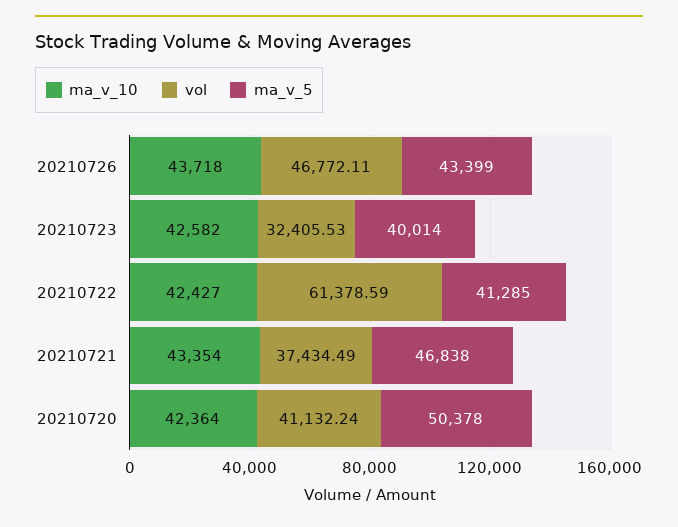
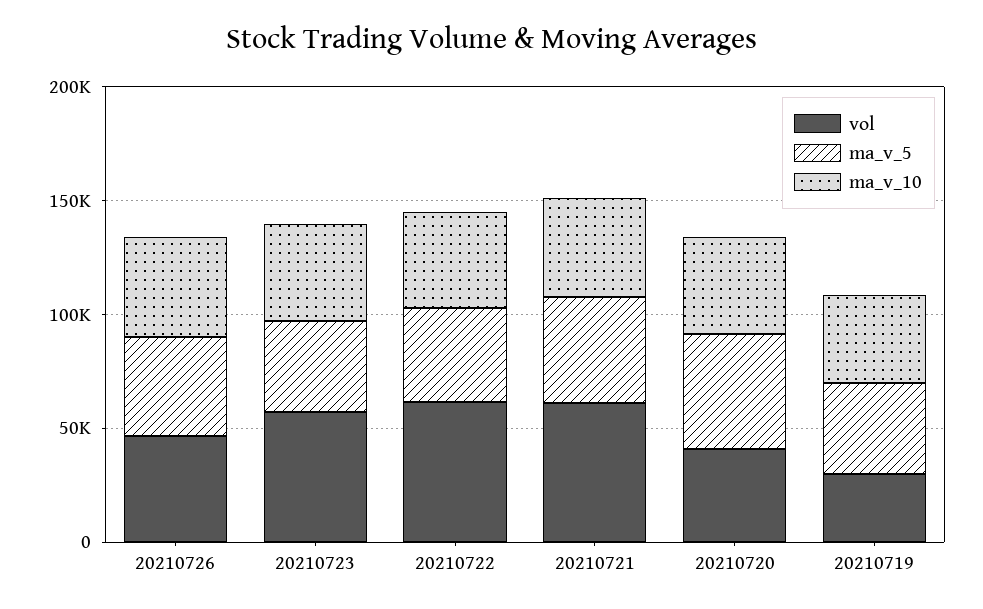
  {
    "ma_v_10": {
      "20210726": 43718,
      "20210723": 42582,
      "20210722": 42427,
      "20210721": 43354,
-     "20210720": 42364
+     "20210720": 42364,
+     "20210719": 40000
    },
    "vol": {
      "20210726": 46772.11,
-     "20210723": 32405.53,
+     "20210723": 60000,
      "20210722": 61378.59,
-     "20210721": 37434.49,
+     "20210721": 60000,
-     "20210720": 41132.24
+     "20210720": 41132.24,
+     "20210719": 30000
    },
    "ma_v_5": {
      "20210726": 43399,
      "20210723": 40014,
      "20210722": 41285,
      "20210721": 46838,
-     "20210720": 50378
+     "20210720": 50378,
+     "20210719": 40000
    }
  }

